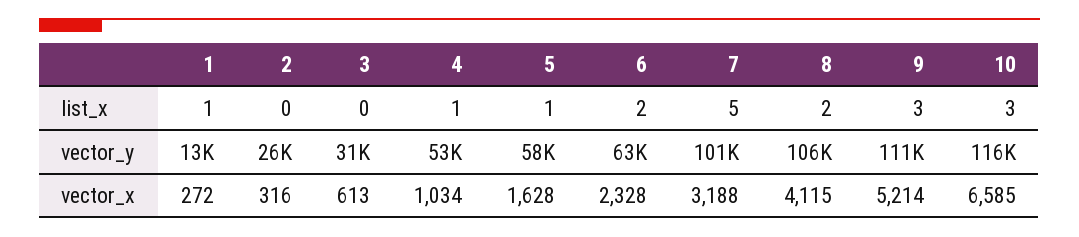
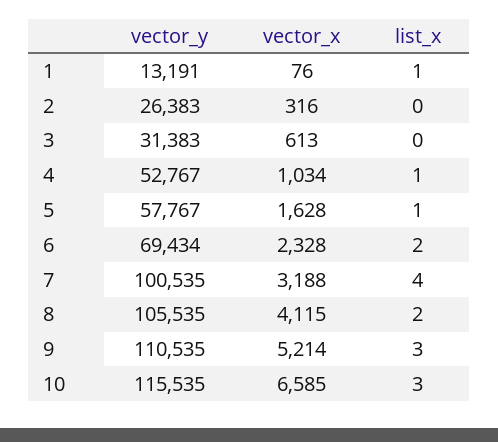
  {
    "1": {
      "list_x": 1,
      "vector_y": 13191,
-     "vector_x": 272
+     "vector_x": 76
    },
    "2": {
      "list_x": 0,
      "vector_y": 26383,
      "vector_x": 316
    },
    "3": {
      "list_x": 0,
      "vector_y": 31383,
      "vector_x": 613
    },
    "4": {
      "list_x": 1,
      "vector_y": 52767,
      "vector_x": 1034
    },
    "5": {
      "list_x": 1,
      "vector_y": 57767,
      "vector_x": 1628
    },
    "6": {
      "list_x": 2,
-     "vector_y": 63000,
+     "vector_y": 69434,
      "vector_x": 2328
    },
    "7": {
-     "list_x": 5,
+     "list_x": 4,
      "vector_y": 100535,
      "vector_x": 3188
    },
    "8": {
      "list_x": 2,
      "vector_y": 105535,
      "vector_x": 4115
    },
    "9": {
      "list_x": 3,
      "vector_y": 110535,
      "vector_x": 5214
    },
    "10": {
      "list_x": 3,
      "vector_y": 115535,
      "vector_x": 6585
    }
  }

